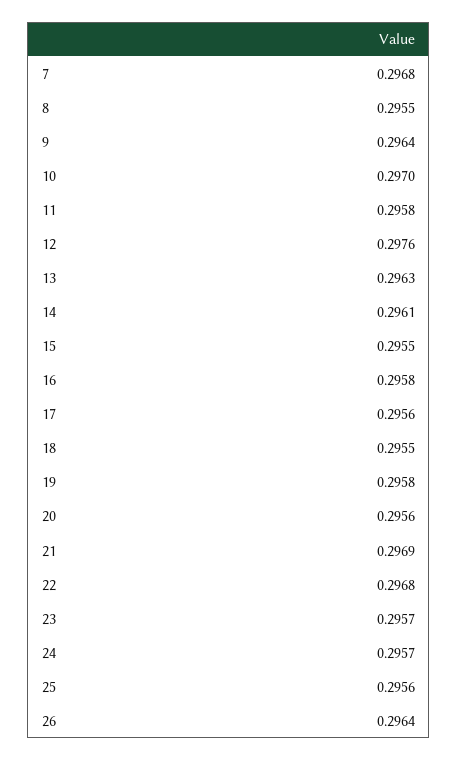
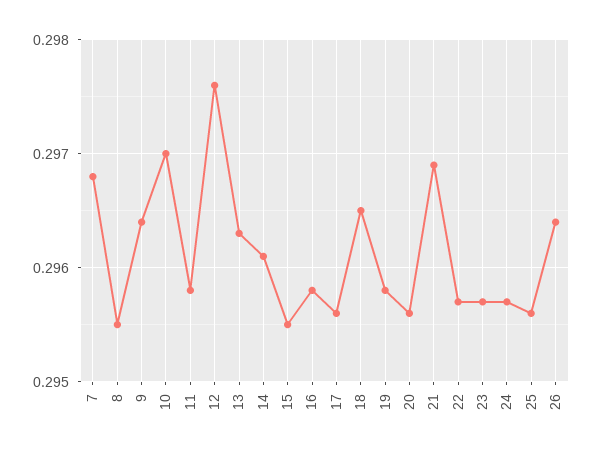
  {
    "7": 0.2968,
    "8": 0.2955,
    "9": 0.2964,
    "10": 0.297,
    "11": 0.2958,
    "12": 0.2976,
    "13": 0.2963,
    "14": 0.2961,
    "15": 0.2955,
    "16": 0.2958,
    "17": 0.2956,
-   "18": 0.2955,
+   "18": 0.2965,
    "19": 0.2958,
    "20": 0.2956,
    "21": 0.2969,
-   "22": 0.2968,
+   "22": 0.2957,
    "23": 0.2957,
    "24": 0.2957,
    "25": 0.2956,
    "26": 0.2964
  }

